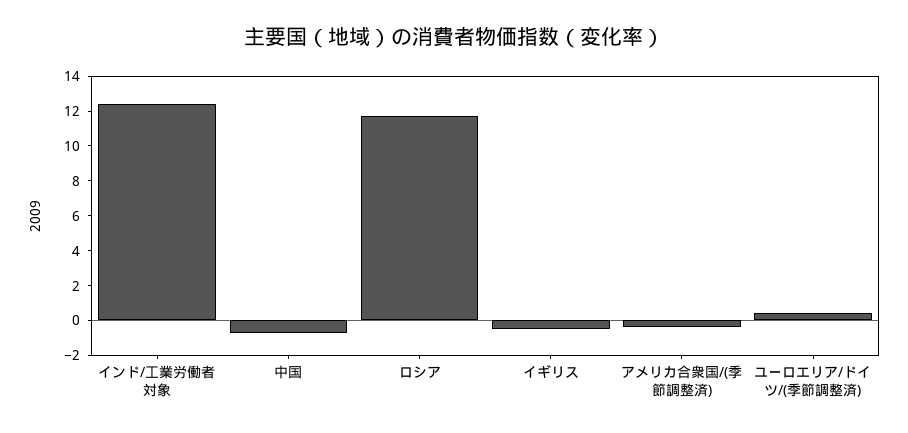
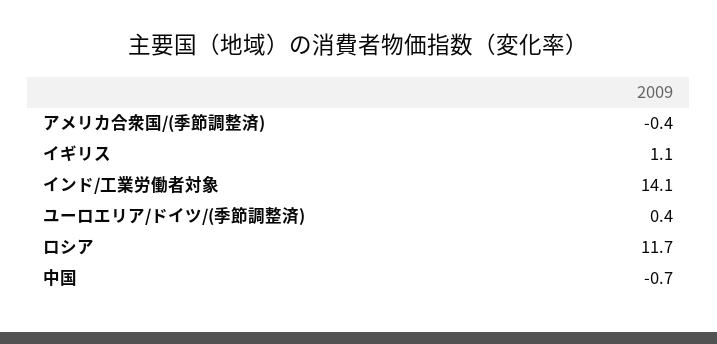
  {
-   "インド/工業労働者対象": 12.5,
+   "インド/工業労働者対象": 14.1,
    "中国": -0.7,
    "ロシア": 11.7,
-   "イギリス": -0.5,
+   "イギリス": 1.1,
    "アメリカ合衆国/(季節調整済)": -0.4,
    "ユーロエリア/ドイツ/(季節調整済)": 0.4
  }

